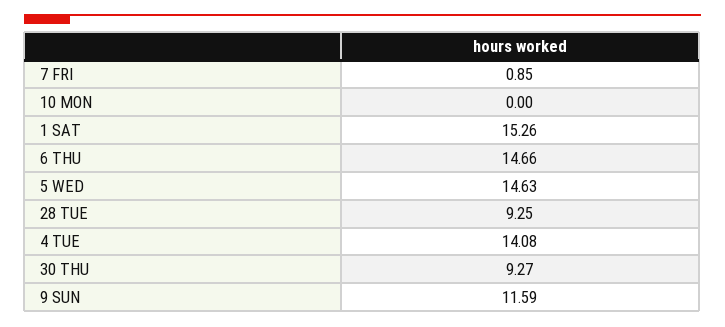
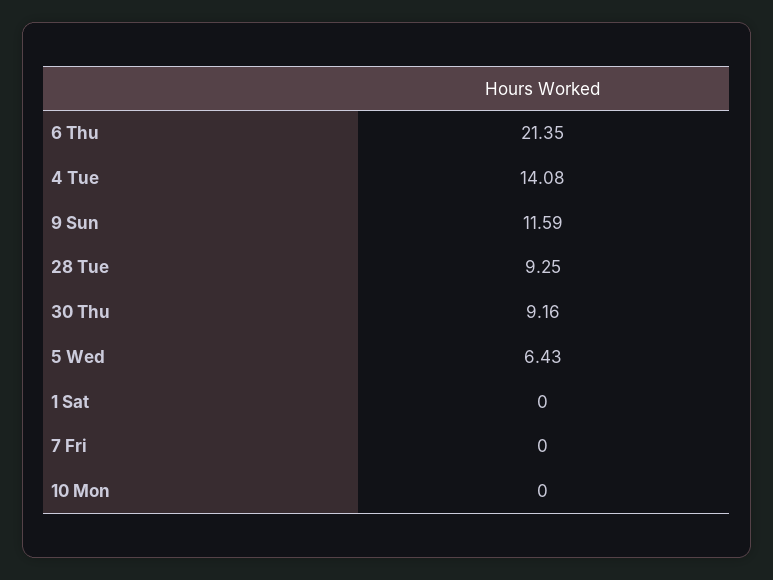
  {
-   "7 FRI": 0.85,
+   "7 FRI": 0,
    "10 MON": 0,
-   "1 SAT": 15.26,
+   "1 SAT": 0,
-   "6 THU": 14.66,
+   "6 THU": 21.35,
-   "5 WED": 14.63,
+   "5 WED": 6.43,
    "28 TUE": 9.25,
    "4 TUE": 14.08,
-   "30 THU": 9.27,
+   "30 THU": 9.16,
    "9 SUN": 11.59
  }

